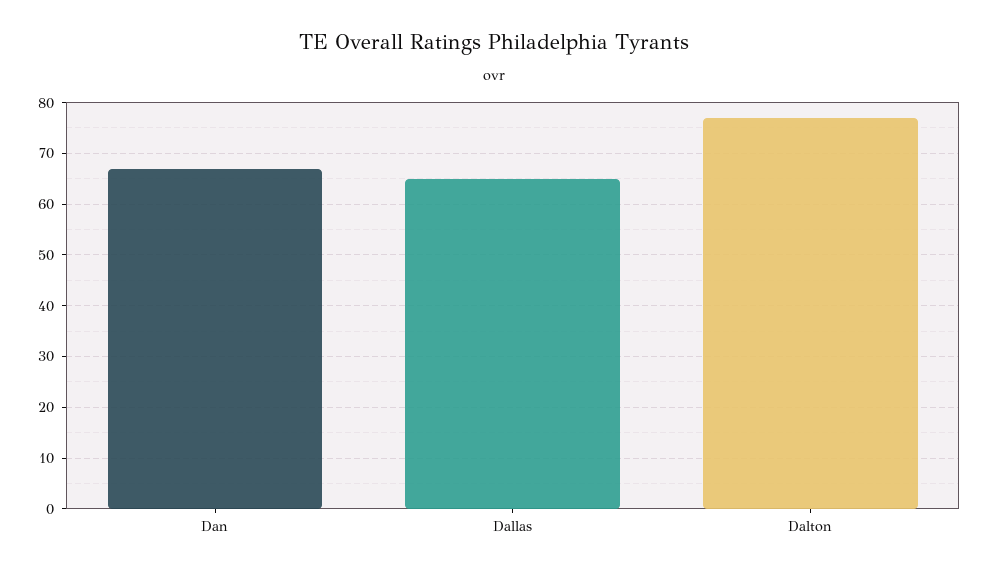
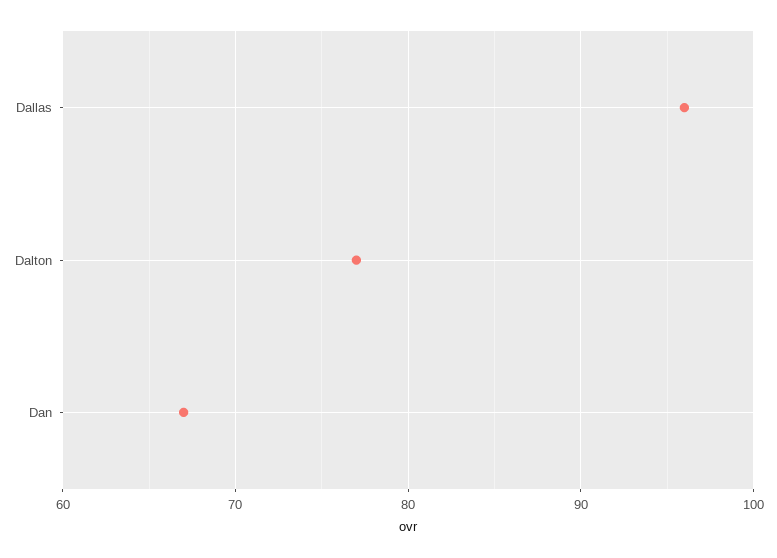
  {
    "Dan": 67,
-   "Dallas": 65,
+   "Dallas": 96,
    "Dalton": 77
  }

